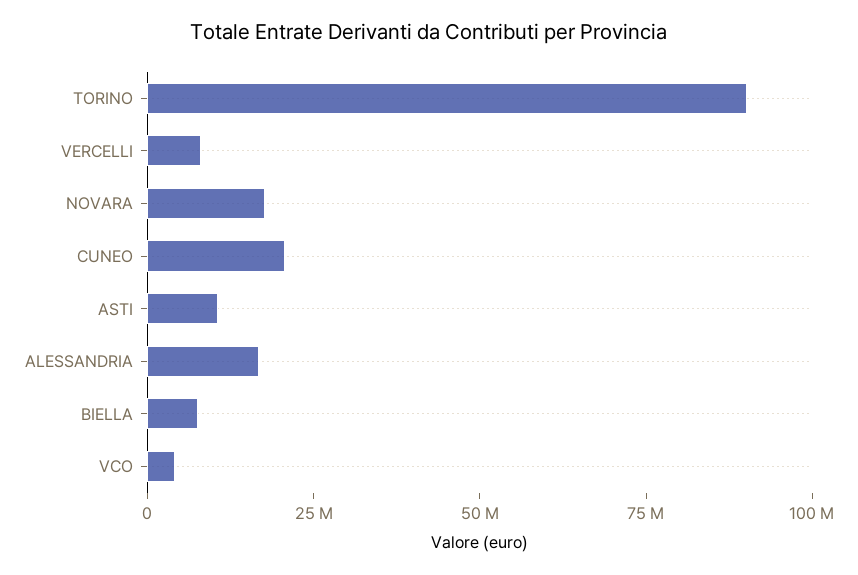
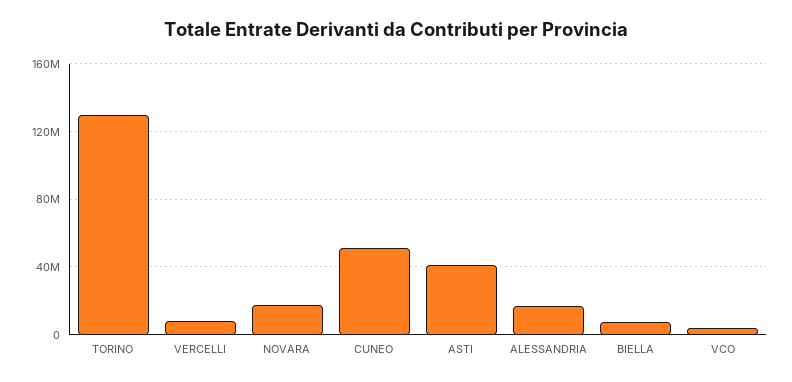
  {
-   "TORINO": 90000000,
+   "TORINO": 130000000,
    "VERCELLI": 10000000,
    "NOVARA": 20000000,
-   "CUNEO": 20000000,
+   "CUNEO": 50000000,
-   "ASTI": 10000000,
+   "ASTI": 40000000,
    "ALESSANDRIA": 15000000,
    "BIELLA": 10000000,
    "VCO": 5000000
  }

